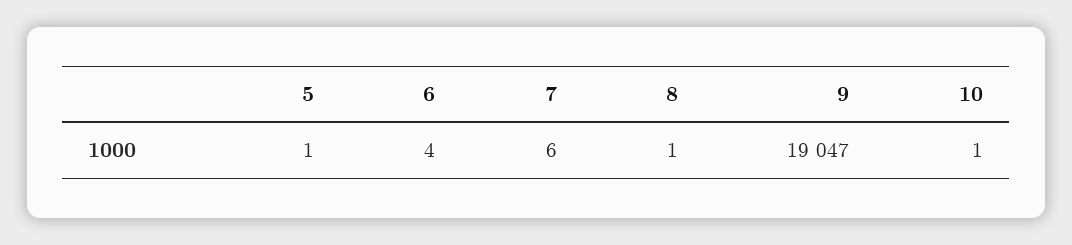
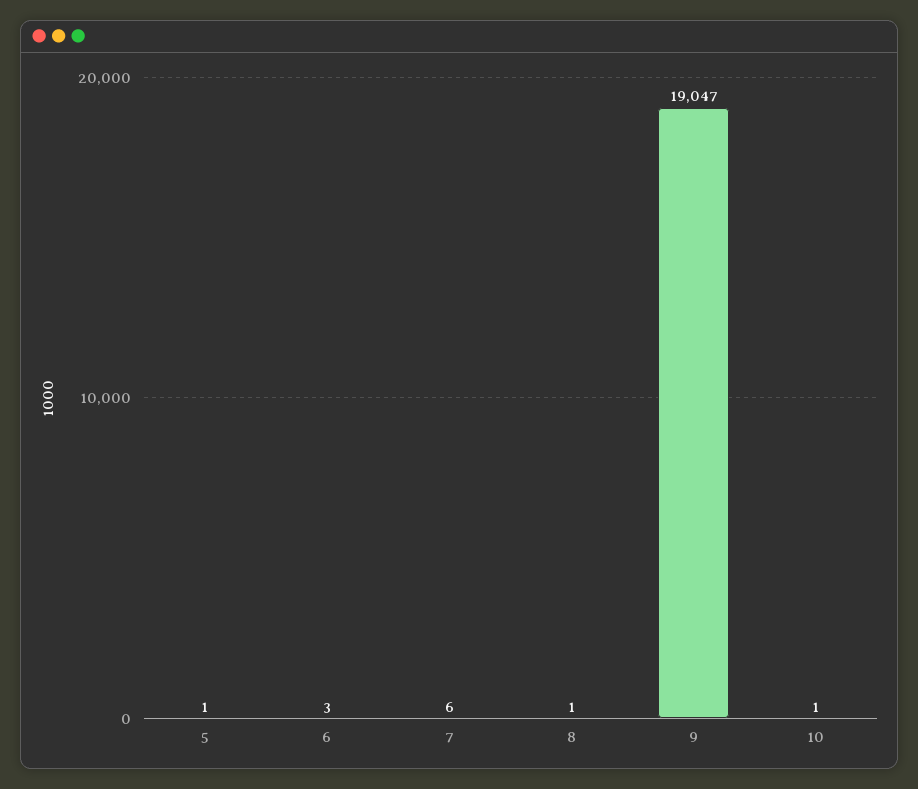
  {
    "5": 1,
-   "6": 4,
+   "6": 3,
    "7": 6,
    "8": 1,
    "9": 19047,
    "10": 1
  }

